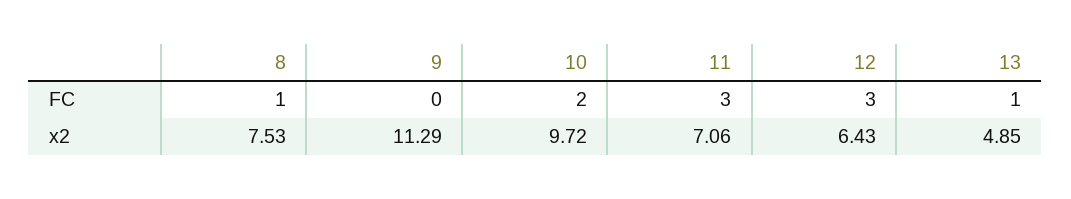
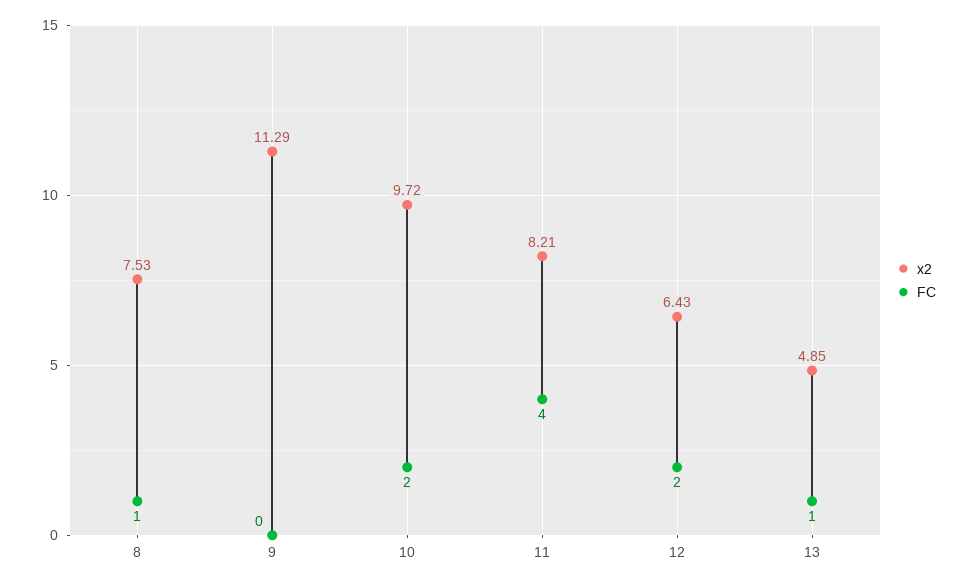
  {
    "FC": {
      "8": 1,
      "9": 0,
      "10": 2,
-     "11": 3,
+     "11": 4,
-     "12": 3,
+     "12": 2,
      "13": 1
    },
    "x2": {
      "8": 7.53,
      "9": 11.29,
      "10": 9.72,
-     "11": 7.06,
+     "11": 8.21,
      "12": 6.43,
      "13": 4.85
    }
  }

